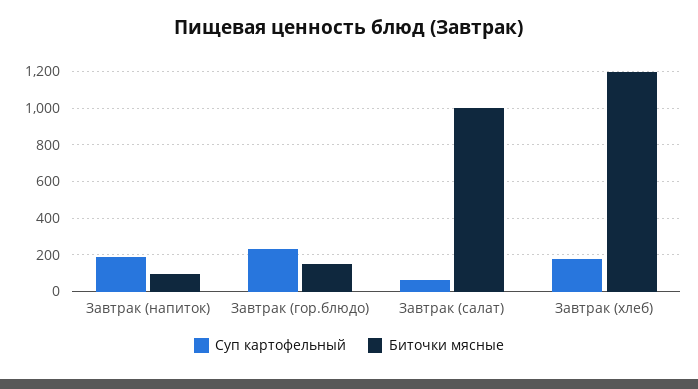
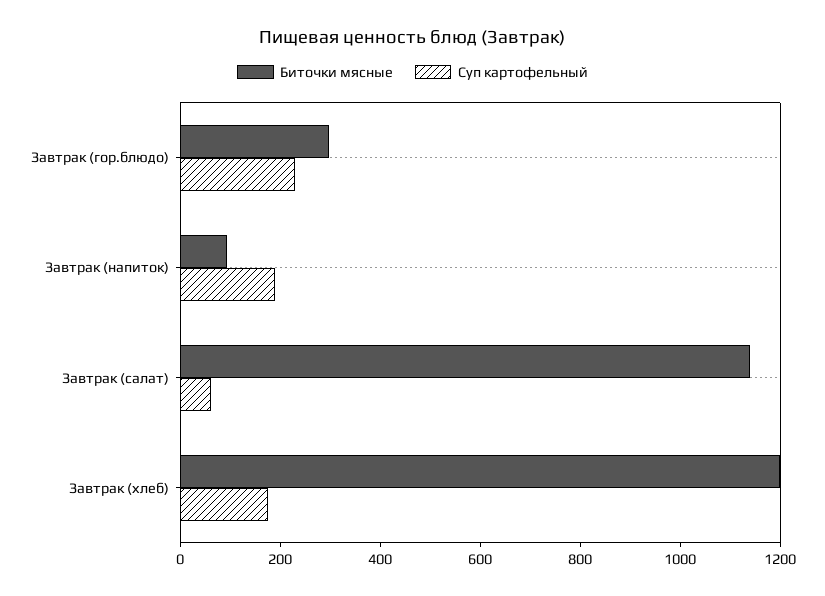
  {
    "Суп картофельный": {
      "Завтрак (напиток)": 200,
      "Завтрак (гор.блюдо)": 250,
      "Завтрак (салат)": 50,
      "Завтрак (хлеб)": 200
    },
    "Биточки мясные": {
      "Завтрак (напиток)": 100,
-     "Завтрак (гор.блюдо)": 150,
+     "Завтрак (гор.блюдо)": 300,
-     "Завтрак (салат)": 1000,
+     "Завтрак (салат)": 1150,
      "Завтрак (хлеб)": 1200
    }
  }

